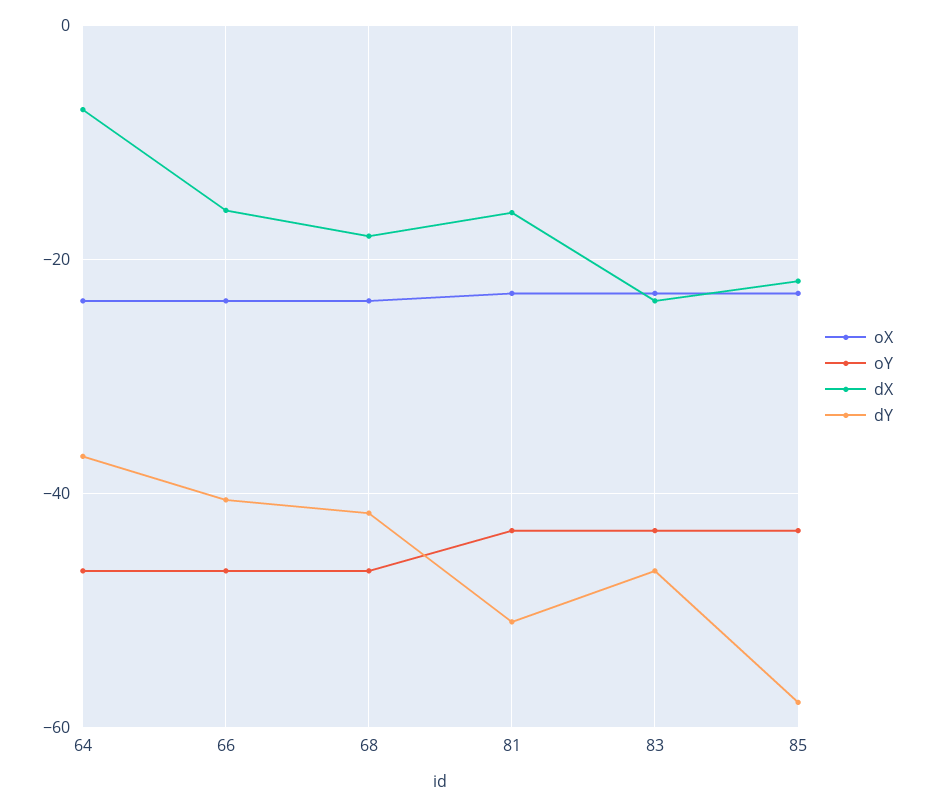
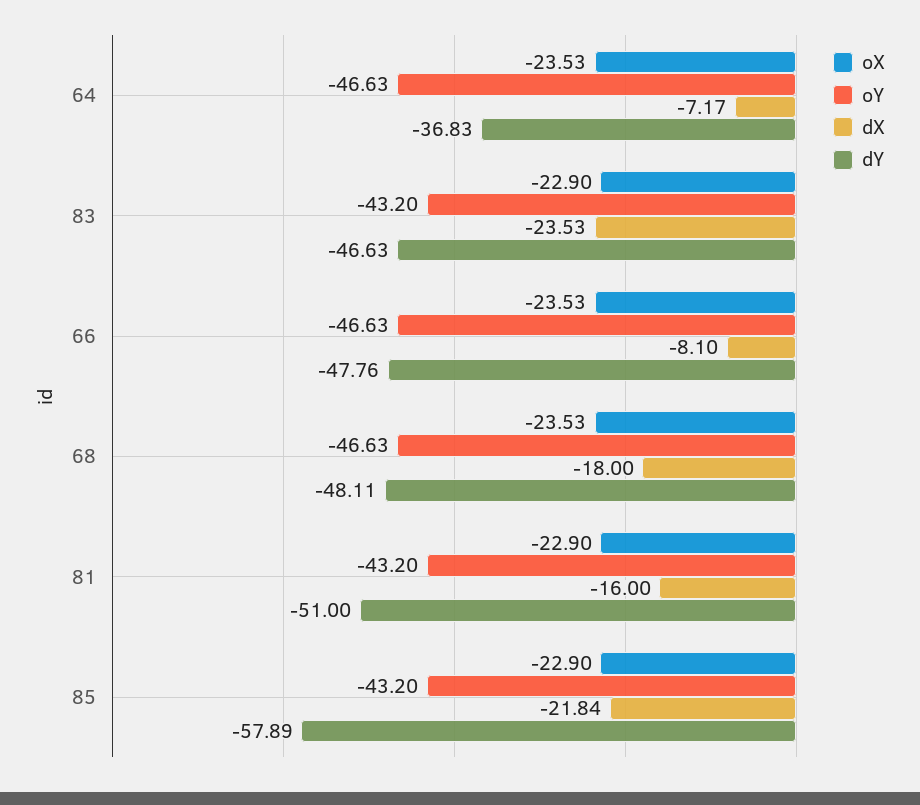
  {
    "oX": {
      "64": -23.53,
      "66": -23.53,
      "68": -23.53,
      "81": -22.9,
      "83": -22.9,
      "85": -22.9
    },
    "oY": {
      "64": -46.63,
      "66": -46.63,
      "68": -46.63,
      "81": -43.2,
      "83": -43.2,
      "85": -43.2
    },
    "dX": {
      "64": -7.17,
-     "66": -16,
+     "66": -8.1,
      "68": -18,
      "81": -16,
      "83": -23.53,
      "85": -21.84
    },
    "dY": {
      "64": -36.83,
-     "66": -40,
+     "66": -47.76,
-     "68": -42,
+     "68": -48.11,
      "81": -51,
      "83": -46.63,
      "85": -57.89
    }
  }

